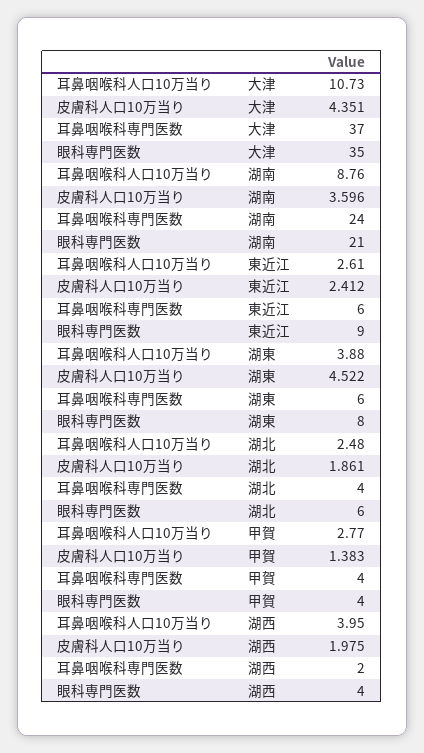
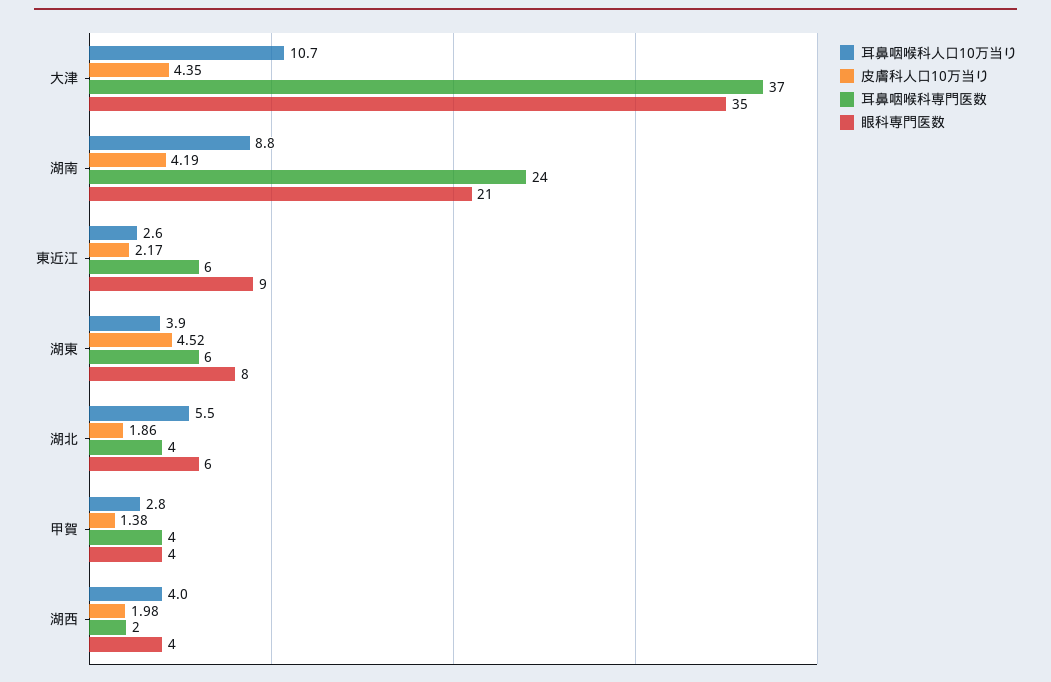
  {
    "耳鼻咽喉科人口10万当り": {
      "大津": 10.73,
      "湖南": 8.76,
      "東近江": 2.61,
      "湖東": 3.88,
-     "湖北": 2.48,
+     "湖北": 5.5,
      "甲賀": 2.77,
      "湖西": 3.95
    },
    "皮膚科人口10万当り": {
      "大津": 4.351,
-     "湖南": 3.596,
+     "湖南": 4.19,
-     "東近江": 2.412,
+     "東近江": 2.17,
      "湖東": 4.522,
      "湖北": 1.861,
      "甲賀": 1.383,
      "湖西": 1.975
    },
    "耳鼻咽喉科専門医数": {
      "大津": 37,
      "湖南": 24,
      "東近江": 6,
      "湖東": 6,
      "湖北": 4,
      "甲賀": 4,
      "湖西": 2
    },
    "眼科専門医数": {
      "大津": 35,
      "湖南": 21,
      "東近江": 9,
      "湖東": 8,
      "湖北": 6,
      "甲賀": 4,
      "湖西": 4
    }
  }

